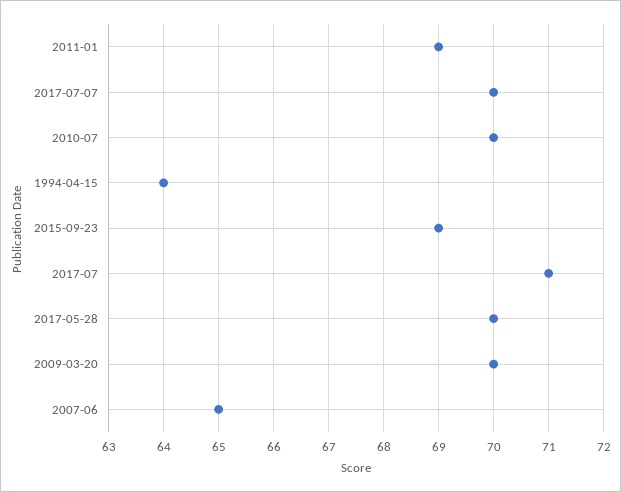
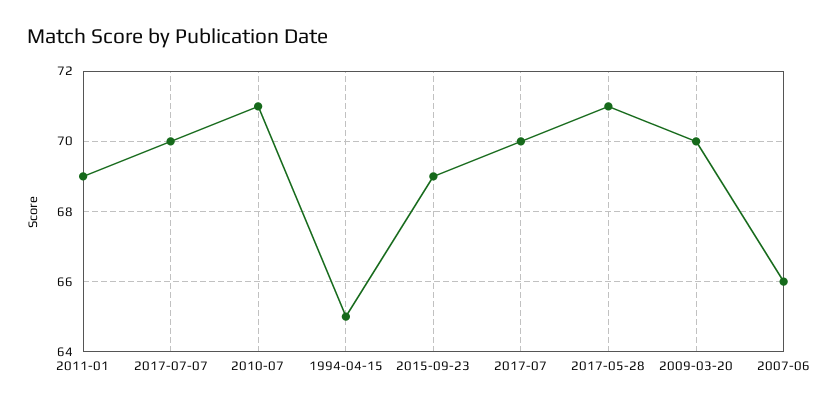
  {
    "2011-01": 69,
    "2017-07-07": 70,
-   "2010-07": 70,
+   "2010-07": 71,
-   "1994-04-15": 64,
+   "1994-04-15": 65,
    "2015-09-23": 69,
-   "2017-07": 71,
+   "2017-07": 70,
-   "2017-05-28": 70,
+   "2017-05-28": 71,
    "2009-03-20": 70,
-   "2007-06": 65
+   "2007-06": 66
  }

